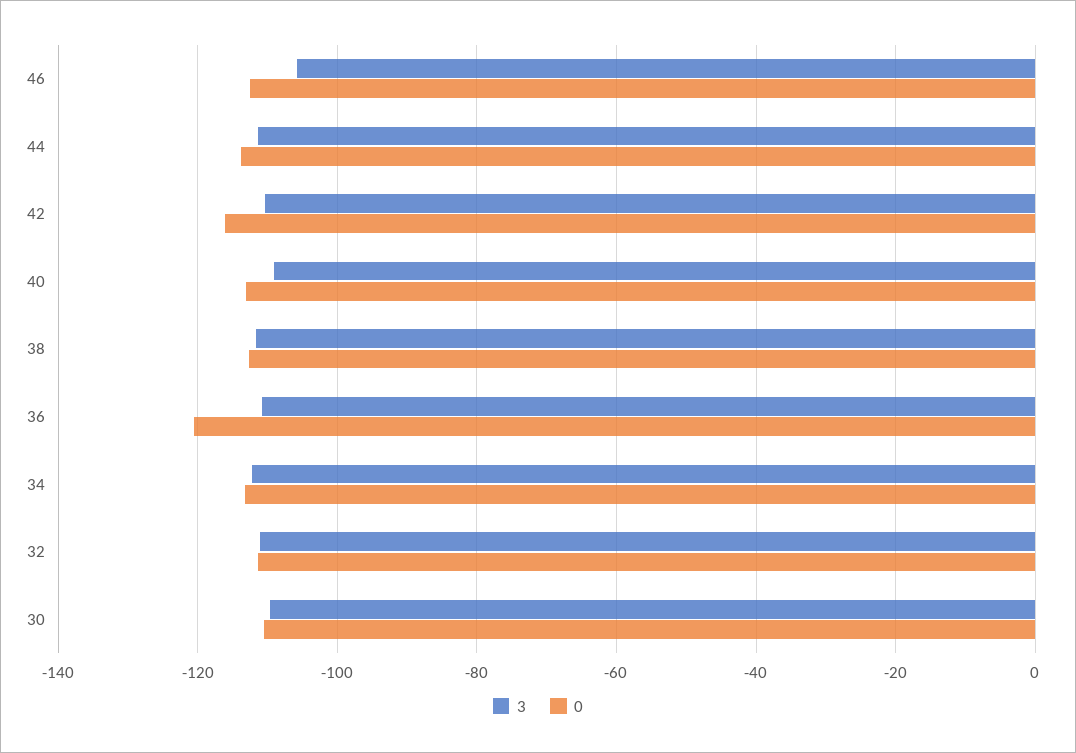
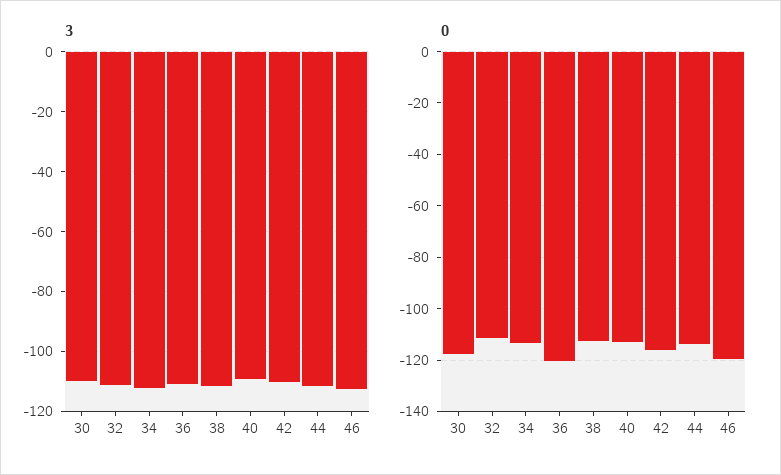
  {
    "3": {
-     "46": -106,
+     "46": -112.5,
      "44": -112,
      "42": -110,
      "40": -110,
      "38": -112,
      "36": -110,
      "34": -112,
      "32": -112,
      "30": -110
    },
    "0": {
-     "46": -112,
+     "46": -120,
      "44": -114,
      "42": -116,
      "40": -114,
      "38": -112,
      "36": -120,
      "34": -114,
      "32": -112,
-     "30": -110
+     "30": -117.5
    }
  }

